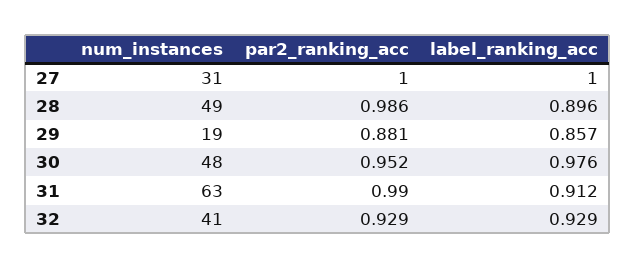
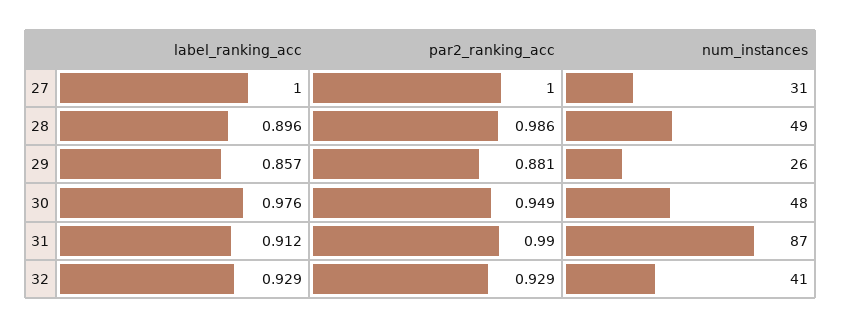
  {
    "num_instances": {
      "27": 31,
      "28": 49,
-     "29": 19,
+     "29": 26,
      "30": 48,
-     "31": 63,
+     "31": 87,
      "32": 41
    },
    "par2_ranking_acc": {
      "27": 1,
      "28": 0.986,
      "29": 0.881,
-     "30": 0.952,
+     "30": 0.949,
      "31": 0.99,
      "32": 0.929
    },
    "label_ranking_acc": {
      "27": 1,
      "28": 0.896,
      "29": 0.857,
      "30": 0.976,
      "31": 0.912,
      "32": 0.929
    }
  }

